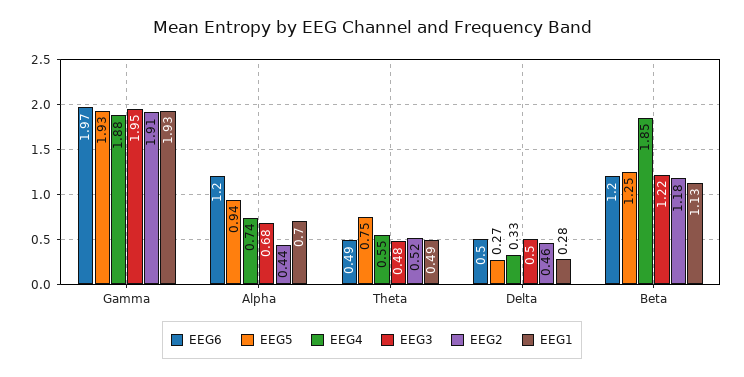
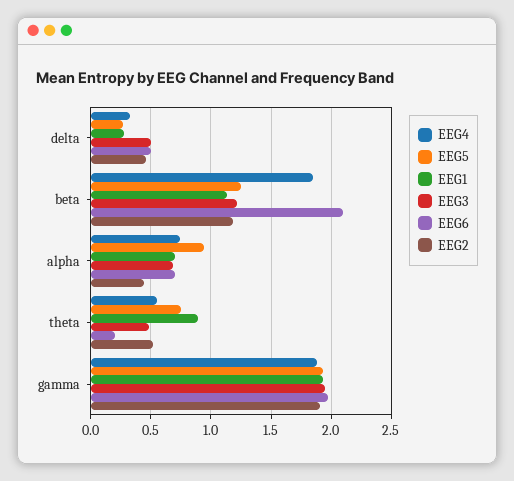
  {
    "EEG6": {
      "Gamma": 1.97,
-     "Alpha": 1.2,
+     "Alpha": 0.7,
-     "Theta": 0.49,
+     "Theta": 0.2,
      "Delta": 0.5,
-     "Beta": 1.2
+     "Beta": 2.1
    },
    "EEG5": {
      "Gamma": 1.93,
      "Alpha": 0.94,
      "Theta": 0.75,
      "Delta": 0.27,
      "Beta": 1.25
    },
    "EEG4": {
      "Gamma": 1.88,
      "Alpha": 0.74,
      "Theta": 0.55,
      "Delta": 0.33,
      "Beta": 1.85
    },
    "EEG3": {
      "Gamma": 1.95,
      "Alpha": 0.68,
      "Theta": 0.48,
      "Delta": 0.5,
      "Beta": 1.22
    },
    "EEG2": {
      "Gamma": 1.91,
      "Alpha": 0.44,
      "Theta": 0.52,
      "Delta": 0.46,
      "Beta": 1.18
    },
    "EEG1": {
      "Gamma": 1.93,
      "Alpha": 0.7,
-     "Theta": 0.49,
+     "Theta": 0.9,
      "Delta": 0.28,
      "Beta": 1.13
    }
  }

